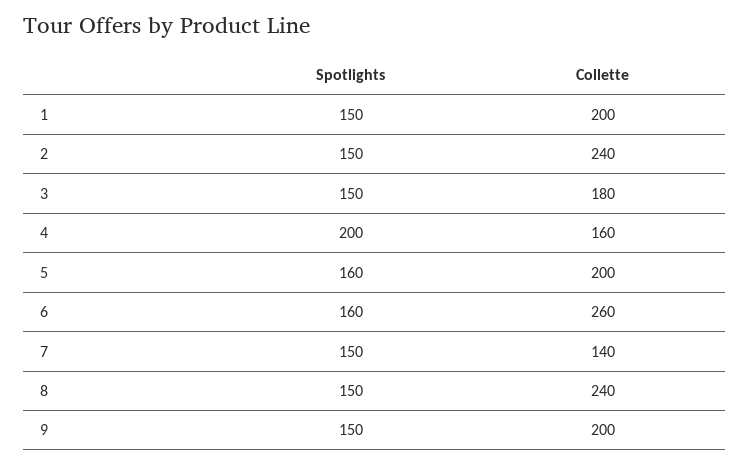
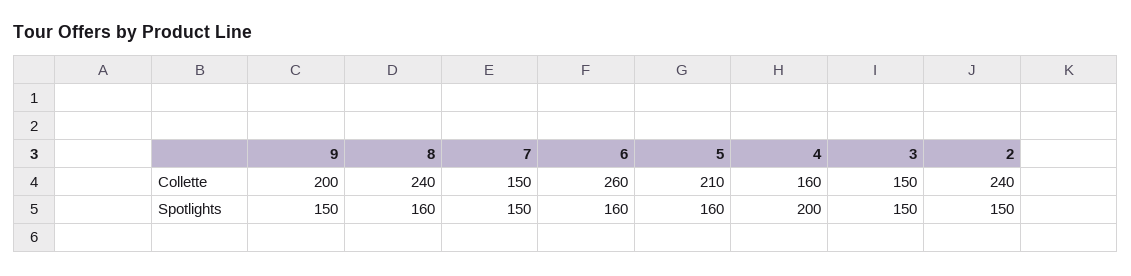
  {
    "Spotlights": {
-     "1": 150,
      "2": 150,
      "3": 150,
      "4": 200,
      "5": 160,
      "6": 160,
      "7": 150,
-     "8": 150,
+     "8": 160,
      "9": 150
    },
    "Collette": {
-     "1": 200,
      "2": 240,
-     "3": 180,
+     "3": 150,
      "4": 160,
-     "5": 200,
+     "5": 210,
      "6": 260,
-     "7": 140,
+     "7": 150,
      "8": 240,
      "9": 200
    }
  }

